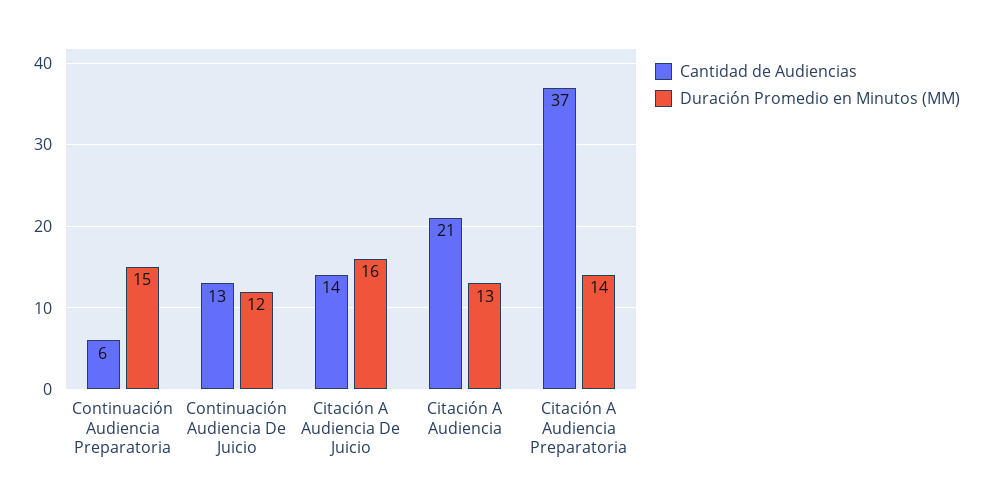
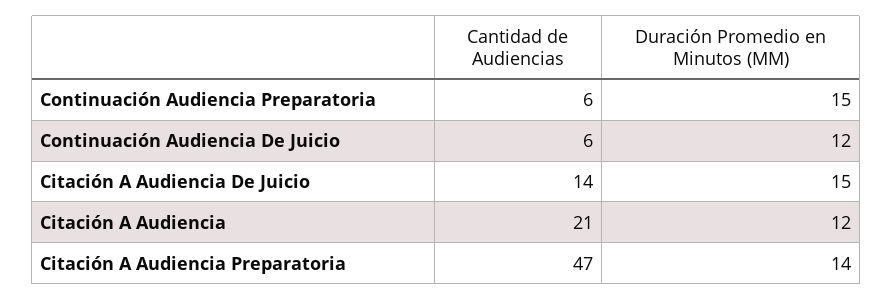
  {
    "Cantidad de Audiencias": {
      "Continuación Audiencia Preparatoria": 6,
-     "Continuación Audiencia De Juicio": 13,
+     "Continuación Audiencia De Juicio": 6,
      "Citación A Audiencia De Juicio": 14,
      "Citación A Audiencia": 21,
-     "Citación A Audiencia Preparatoria": 37
+     "Citación A Audiencia Preparatoria": 47
    },
    "Duración Promedio en Minutos (MM)": {
      "Continuación Audiencia Preparatoria": 15,
      "Continuación Audiencia De Juicio": 12,
-     "Citación A Audiencia De Juicio": 16,
+     "Citación A Audiencia De Juicio": 15,
-     "Citación A Audiencia": 13,
+     "Citación A Audiencia": 12,
      "Citación A Audiencia Preparatoria": 14
    }
  }

